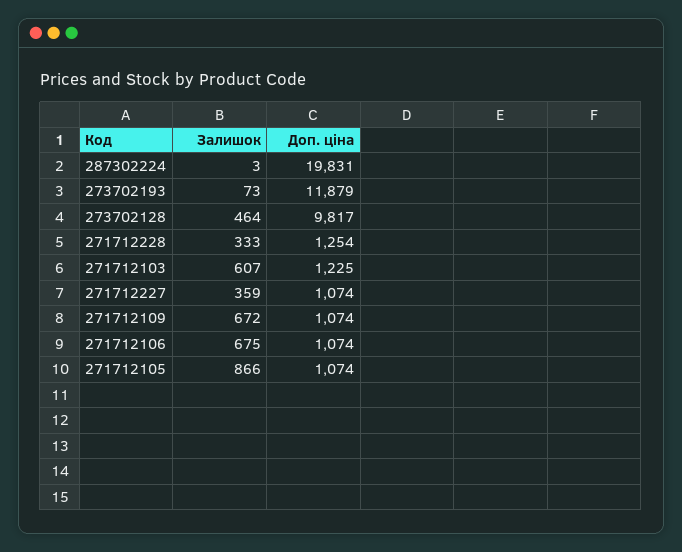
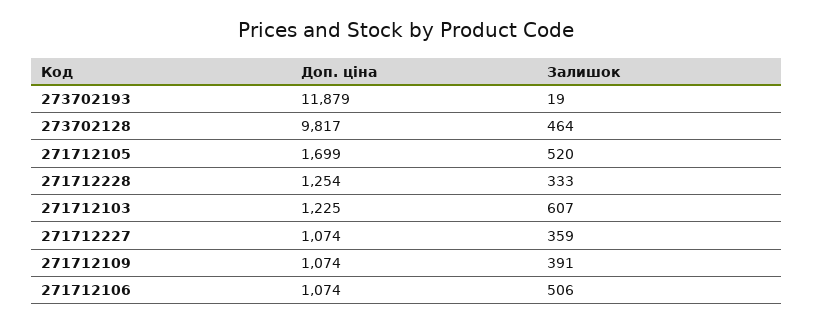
  {
    "Залишок": {
-     "287302224": 3,
-     "273702193": 73,
+     "273702193": 19,
      "273702128": 464,
      "271712228": 333,
      "271712103": 607,
      "271712227": 359,
-     "271712109": 672,
+     "271712109": 391,
-     "271712106": 675,
+     "271712106": 506,
-     "271712105": 866
+     "271712105": 520
    },
    "Доп. ціна": {
-     "287302224": 19831,
      "273702193": 11879,
      "273702128": 9817,
      "271712228": 1254,
      "271712103": 1225,
      "271712227": 1074,
      "271712109": 1074,
      "271712106": 1074,
-     "271712105": 1074
+     "271712105": 1699
    }
  }

